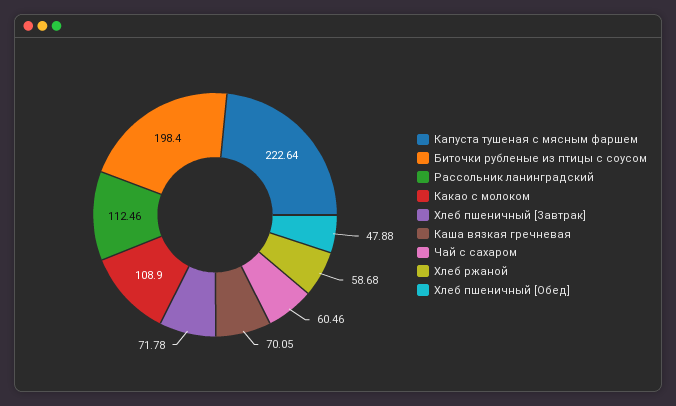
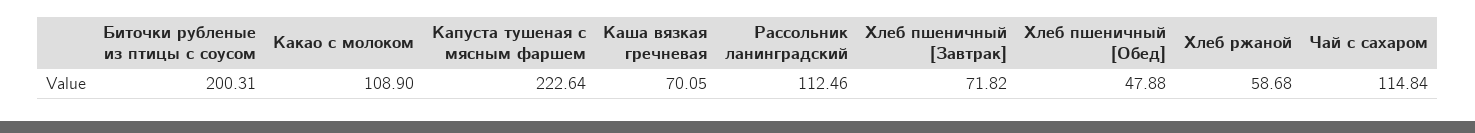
  {
    "Капуста тушеная с мясным фаршем": 222.64,
-   "Биточки рубленые из птицы с соусом": 198.4,
+   "Биточки рубленые из птицы с соусом": 200.31,
    "Рассольник ланинградский": 112.46,
    "Какао с молоком": 108.9,
-   "Хлеб пшеничный [Завтрак]": 71.78,
+   "Хлеб пшеничный [Завтрак]": 71.82,
    "Каша вязкая гречневая": 70.05,
-   "Чай с сахаром": 60.46,
+   "Чай с сахаром": 114.84,
    "Хлеб ржаной": 58.68,
    "Хлеб пшеничный [Обед]": 47.88
  }

